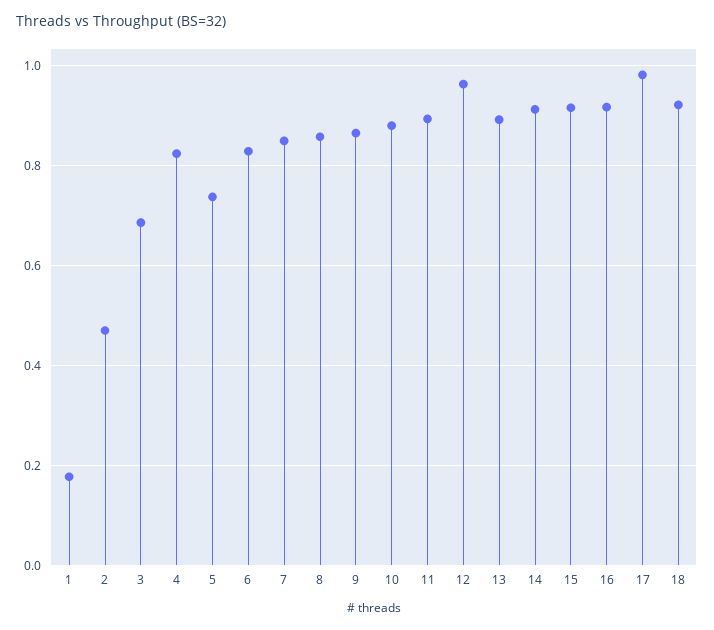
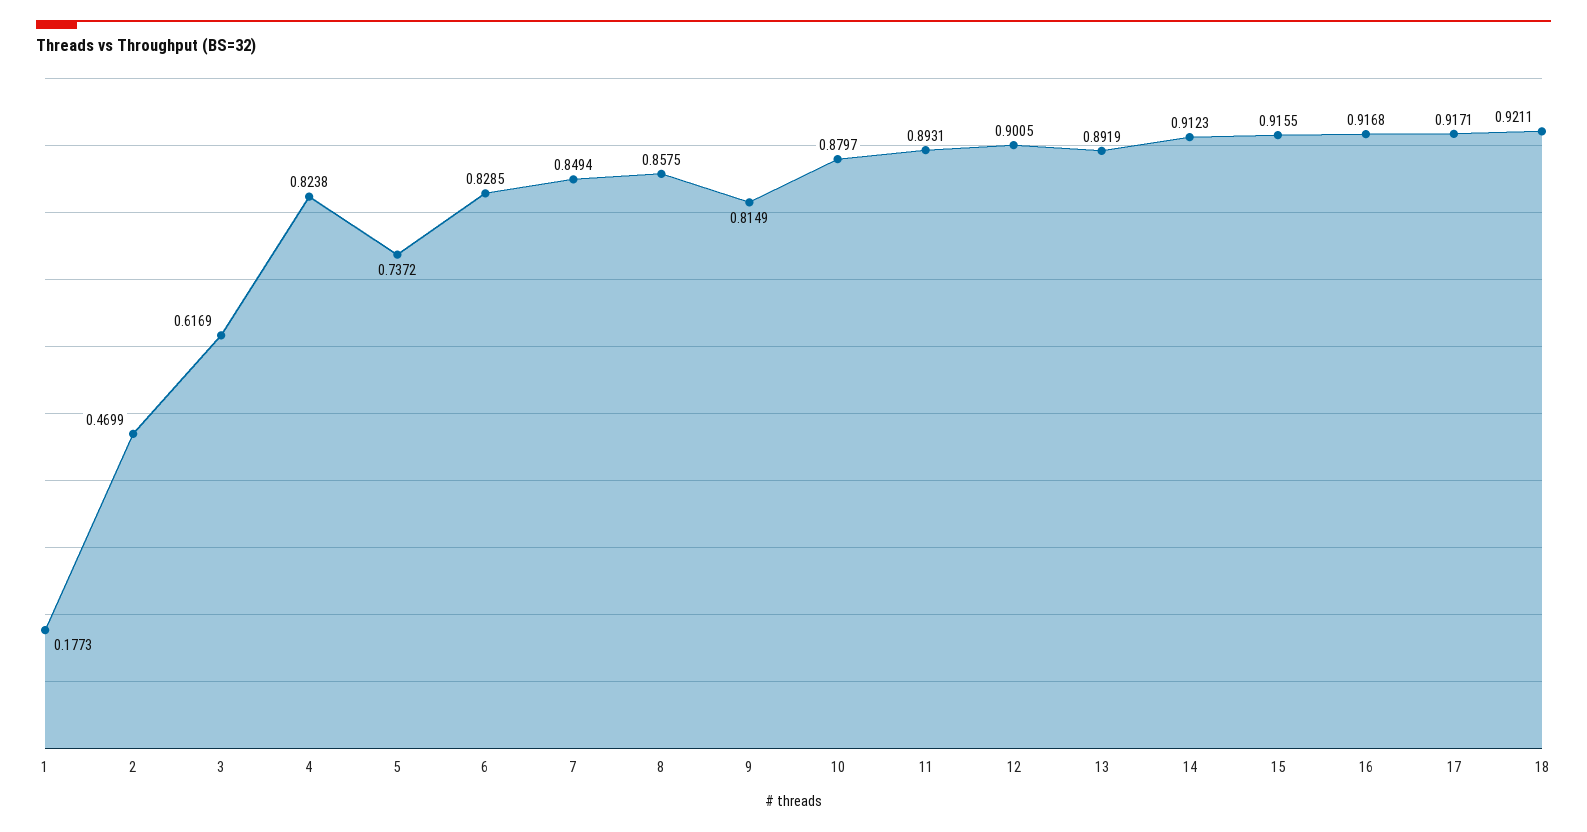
  {
    "1": 0.1773,
    "2": 0.4699,
-   "3": 0.68,
+   "3": 0.6169,
    "4": 0.8238,
    "5": 0.7372,
    "6": 0.8285,
    "7": 0.8494,
    "8": 0.8575,
-   "9": 0.86,
+   "9": 0.8149,
    "10": 0.8797,
    "11": 0.8931,
-   "12": 0.96,
+   "12": 0.9005,
    "13": 0.8919,
    "14": 0.9123,
    "15": 0.9155,
    "16": 0.9168,
-   "17": 0.98,
+   "17": 0.9171,
    "18": 0.9211
  }

